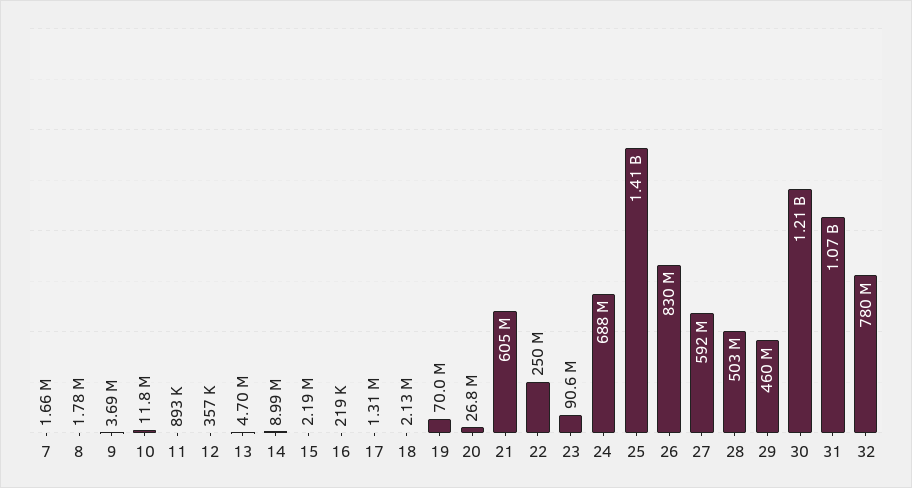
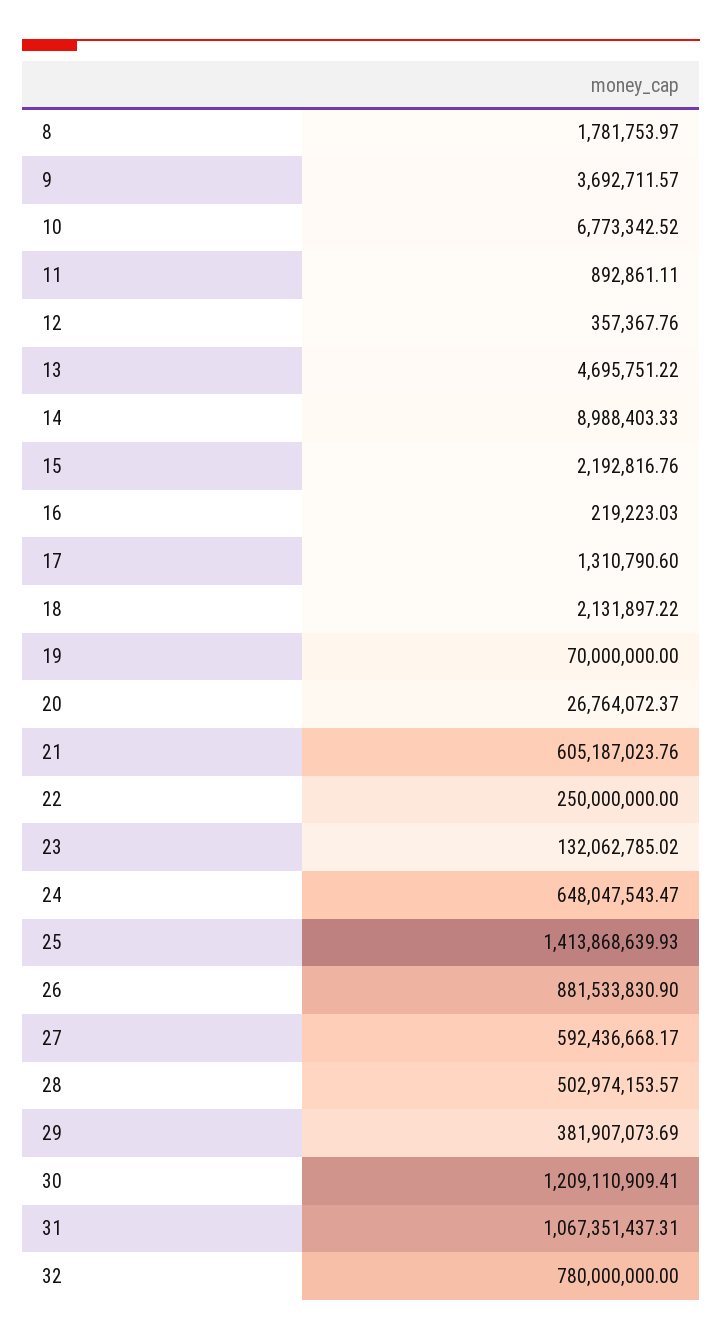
  {
-   "7": 1660000,
    "8": 1781753.97,
    "9": 3692711.57,
-   "10": 11800000,
+   "10": 6773342.52,
    "11": 892861.11,
    "12": 357367.76,
    "13": 4695751.22,
    "14": 8988403.33,
    "15": 2192816.76,
    "16": 219223.03,
    "17": 1310790.6,
    "18": 2131897.22,
    "19": 70000000,
    "20": 26764072.37,
    "21": 605187023.76,
    "22": 250000000,
-   "23": 90600000,
+   "23": 132062785.02,
-   "24": 688000000,
+   "24": 648047543.47,
    "25": 1413868639.93,
-   "26": 830000000,
+   "26": 881533830.9,
    "27": 592436668.17,
    "28": 502974153.57,
-   "29": 460000000,
+   "29": 381907073.69,
    "30": 1209110909.41,
    "31": 1067351437.31,
    "32": 780000000
  }

